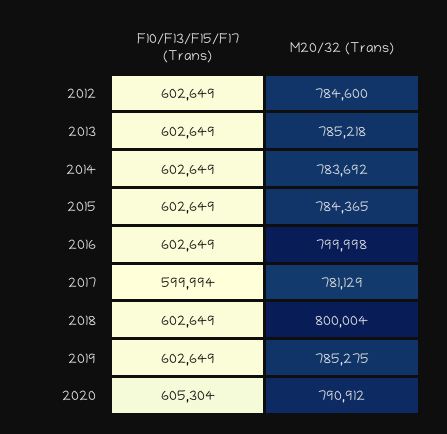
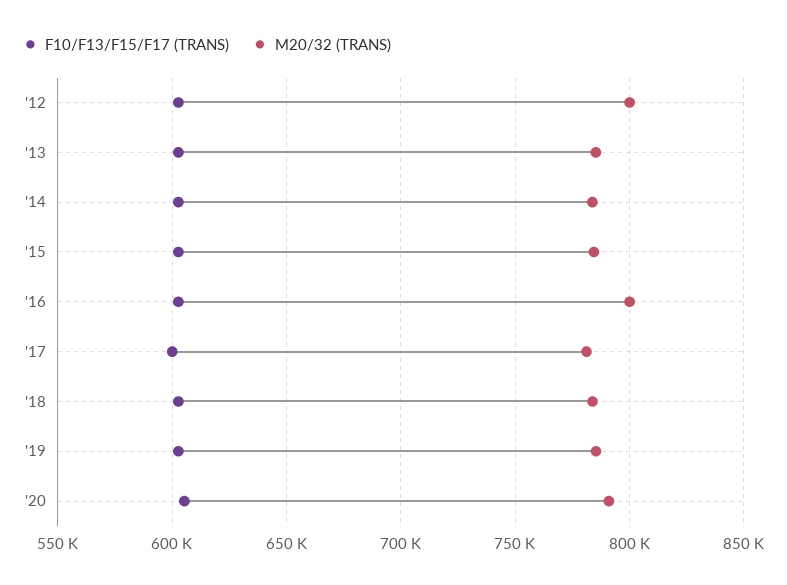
  {
    "F10/F13/F15/F17 (Trans)": {
      "2012": 602649,
      "2013": 602649,
      "2014": 602649,
      "2015": 602649,
      "2016": 602649,
      "2017": 599994,
      "2018": 602649,
      "2019": 602649,
      "2020": 605304
    },
    "M20/32 (Trans)": {
-     "2012": 784600,
+     "2012": 800000,
      "2013": 785218,
      "2014": 783692,
      "2015": 784365,
      "2016": 799998,
      "2017": 781129,
-     "2018": 800004,
+     "2018": 785000,
      "2019": 785275,
      "2020": 790912
    }
  }

